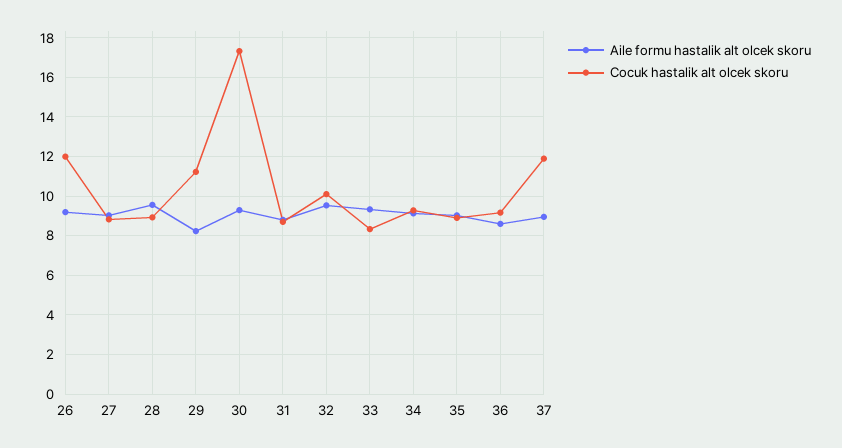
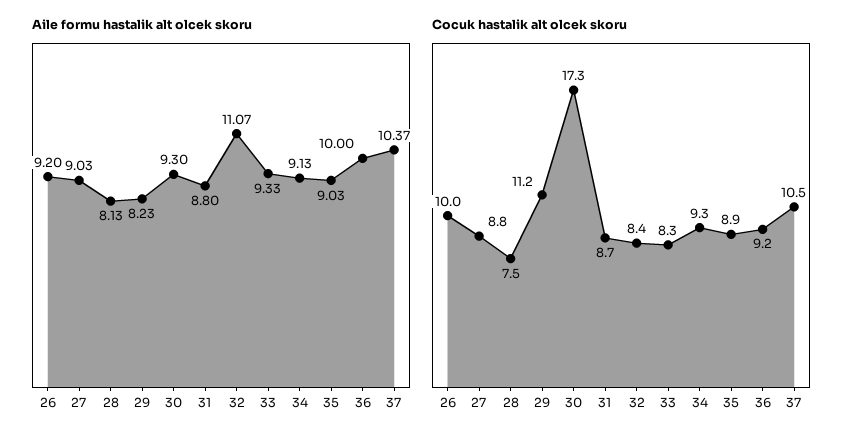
  {
    "Aile formu hastalik alt olcek skoru": {
      "26": 9.2,
      "27": 9.03,
-     "28": 9.5,
+     "28": 8.13,
      "29": 8.23,
      "30": 9.3,
      "31": 8.8,
-     "32": 9.5,
+     "32": 11.07,
      "33": 9.33,
      "34": 9.13,
      "35": 9.03,
-     "36": 8.5,
+     "36": 10,
-     "37": 9
+     "37": 10.37
    },
    "Cocuk hastalik alt olcek skoru": {
-     "26": 12,
+     "26": 10,
      "27": 8.8,
-     "28": 9,
+     "28": 7.5,
      "29": 11.2,
      "30": 17.3,
      "31": 8.7,
-     "32": 10,
+     "32": 8.4,
      "33": 8.3,
      "34": 9.3,
      "35": 8.9,
      "36": 9.2,
-     "37": 12
+     "37": 10.5
    }
  }

